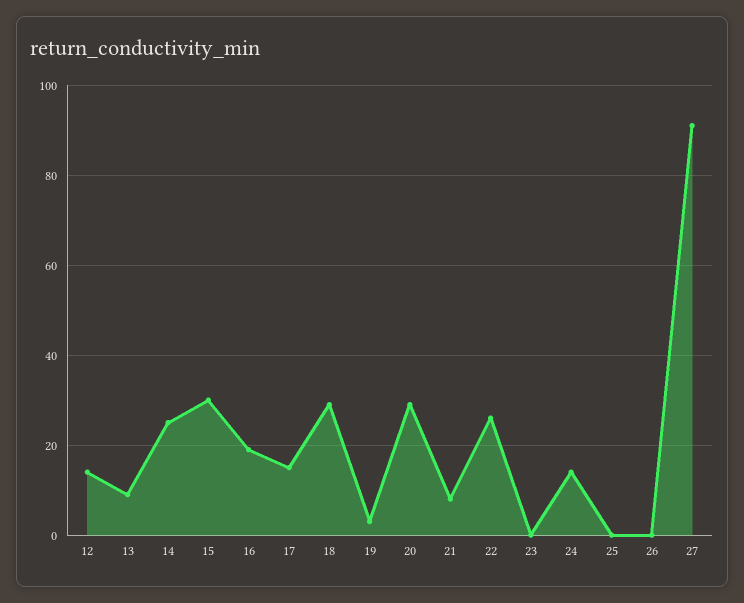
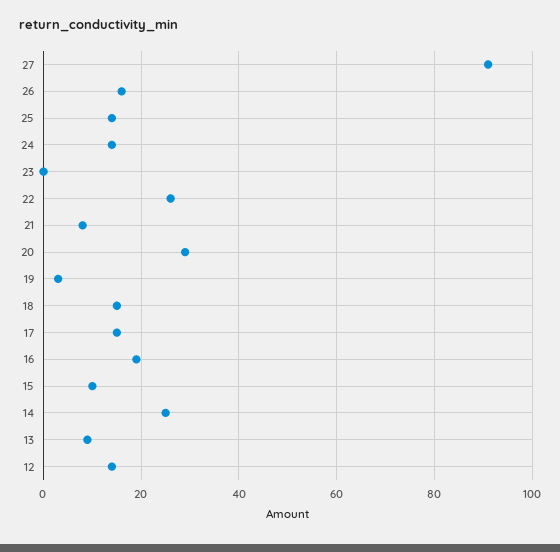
  {
    "12": 15,
    "13": 10,
    "14": 25,
-   "15": 30,
+   "15": 10,
    "16": 20,
    "17": 15,
-   "18": 30,
+   "18": 15,
    "19": 5,
    "20": 30,
    "21": 10,
    "22": 25,
    "23": 0,
    "24": 15,
-   "25": 0,
+   "25": 15,
-   "26": 0,
+   "26": 15,
    "27": 90
  }

